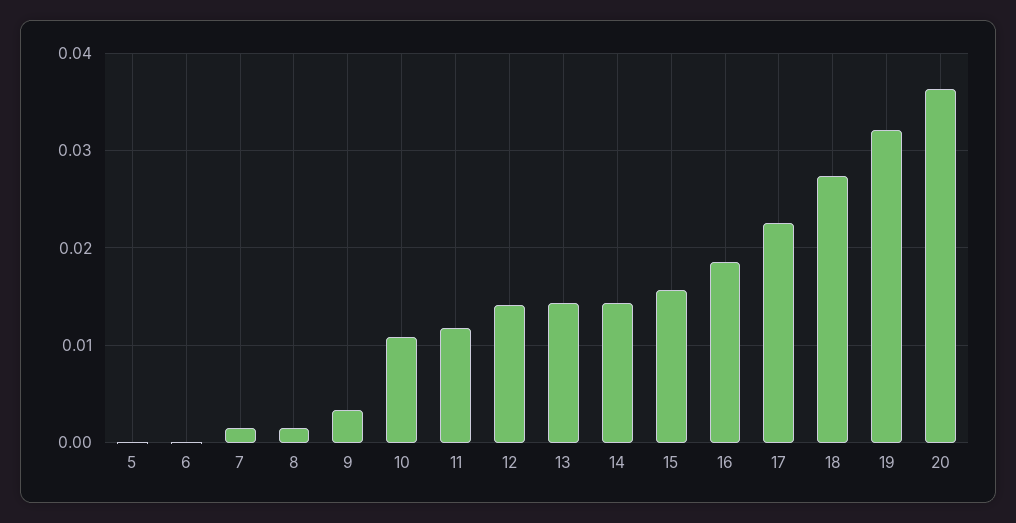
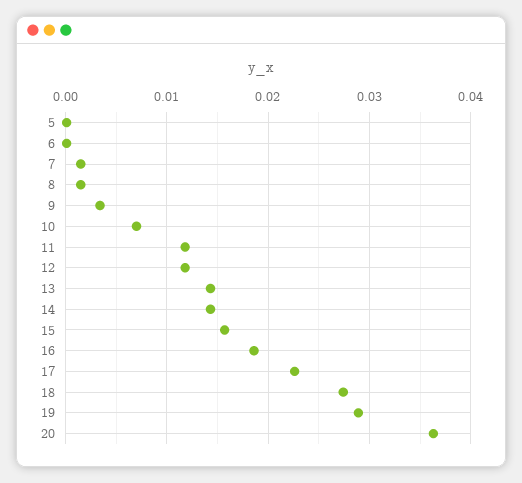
  {
    "5": 0,
    "6": 0,
    "7": 0.002,
    "8": 0.002,
    "9": 0.003,
-   "10": 0.011,
+   "10": 0.007,
    "11": 0.012,
-   "12": 0.014,
+   "12": 0.012,
    "13": 0.014,
    "14": 0.014,
    "15": 0.016,
    "16": 0.019,
    "17": 0.023,
    "18": 0.027,
-   "19": 0.032,
+   "19": 0.029,
    "20": 0.036
  }

